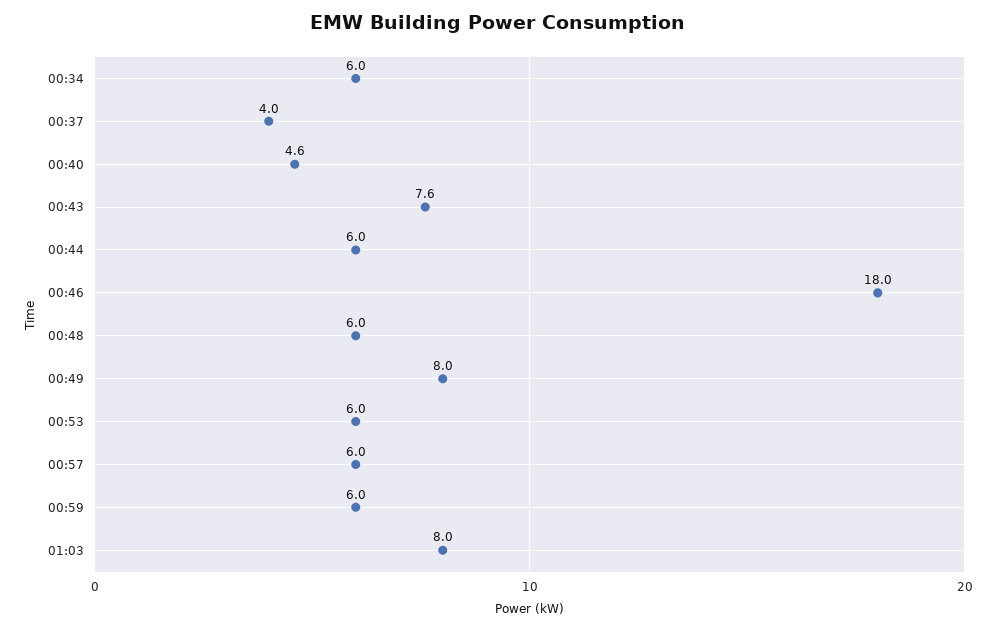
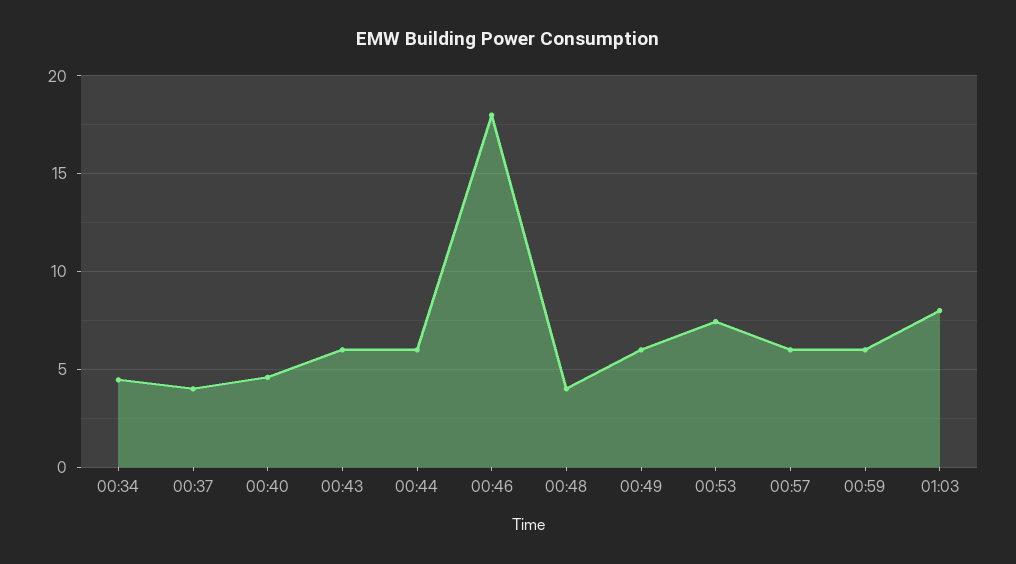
  {
-   "00:34": 6,
+   "00:34": 4.5,
    "00:37": 4,
    "00:40": 4.6,
-   "00:43": 7.6,
+   "00:43": 6,
    "00:44": 6,
    "00:46": 18,
-   "00:48": 6,
+   "00:48": 4,
-   "00:49": 8,
+   "00:49": 6,
-   "00:53": 6,
+   "00:53": 7.5,
    "00:57": 6,
    "00:59": 6,
    "01:03": 8
  }

